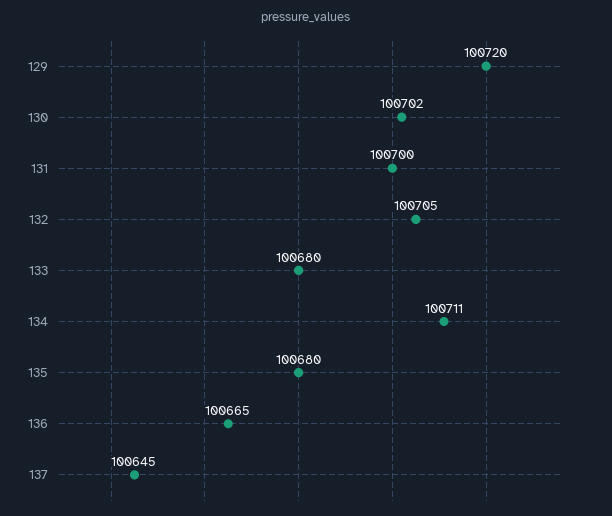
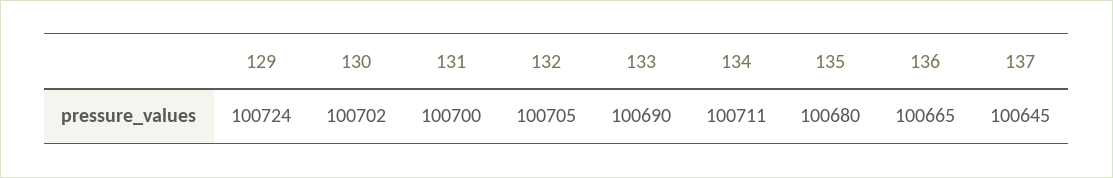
  {
-   "129": 100720,
+   "129": 100724,
    "130": 100702,
    "131": 100700,
    "132": 100705,
-   "133": 100680,
+   "133": 100690,
    "134": 100711,
    "135": 100680,
    "136": 100665,
    "137": 100645
  }

